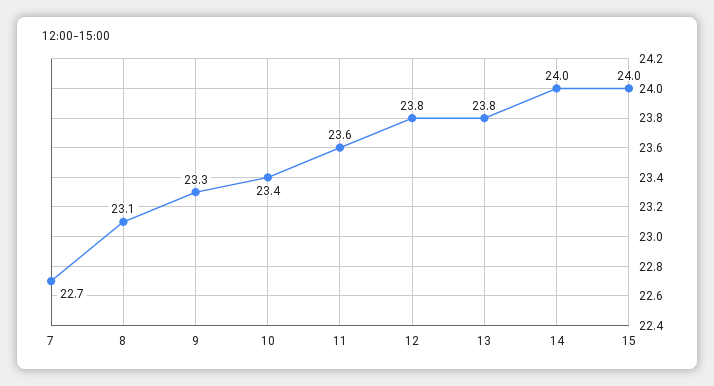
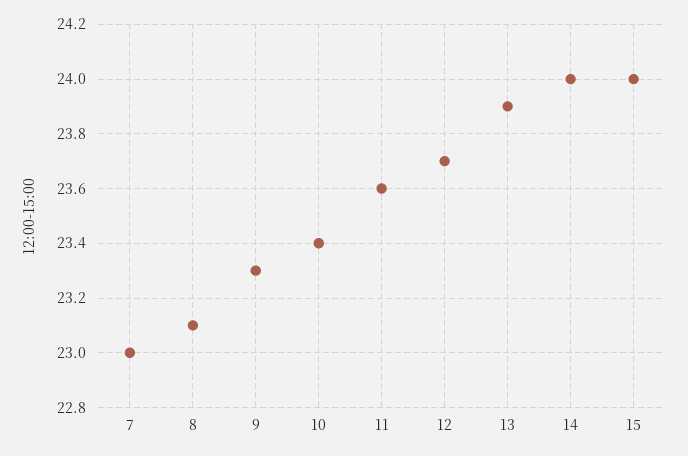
  {
-   "7": 22.7,
+   "7": 23,
    "8": 23.1,
    "9": 23.3,
    "10": 23.4,
    "11": 23.6,
-   "12": 23.8,
+   "12": 23.7,
-   "13": 23.8,
+   "13": 23.9,
    "14": 24,
    "15": 24
  }

